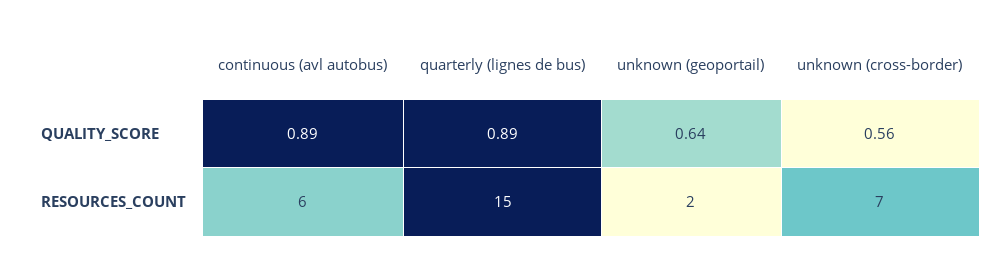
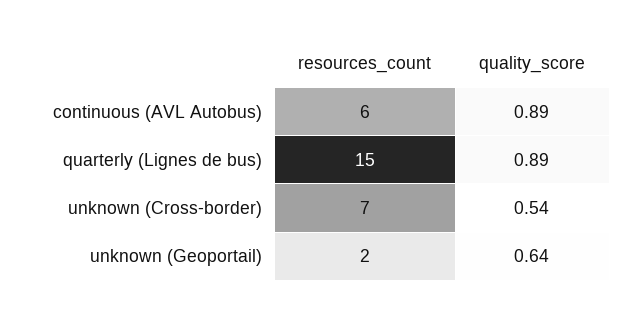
  {
    "continuous (avl autobus)": {
      "QUALITY_SCORE": 0.89,
      "RESOURCES_COUNT": 6
    },
    "quarterly (lignes de bus)": {
      "QUALITY_SCORE": 0.89,
      "RESOURCES_COUNT": 15
    },
    "unknown (geoportail)": {
      "QUALITY_SCORE": 0.64,
      "RESOURCES_COUNT": 2
    },
    "unknown (cross-border)": {
-     "QUALITY_SCORE": 0.56,
+     "QUALITY_SCORE": 0.54,
      "RESOURCES_COUNT": 7
    }
  }

